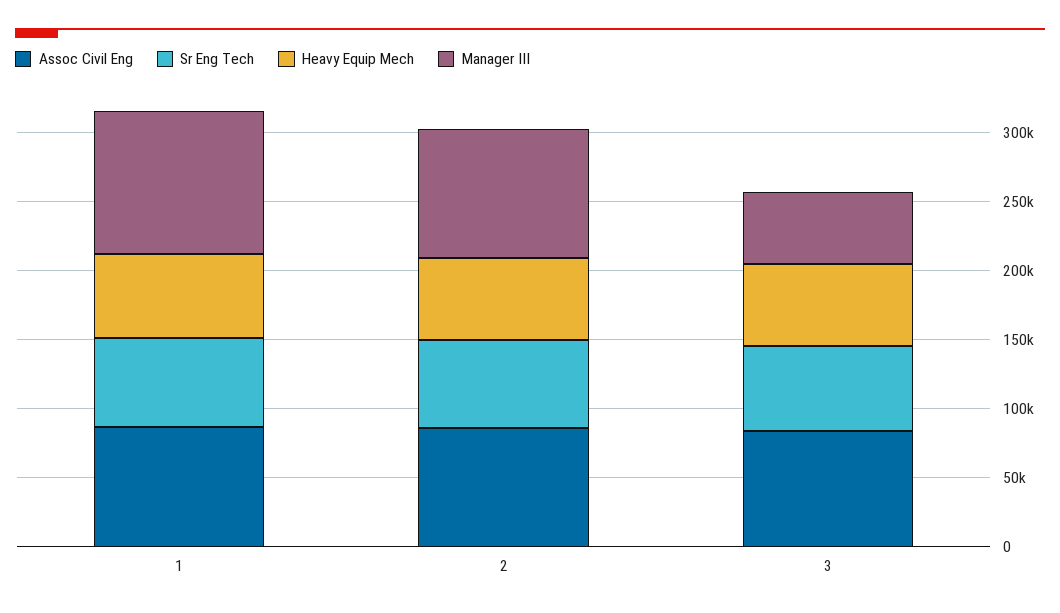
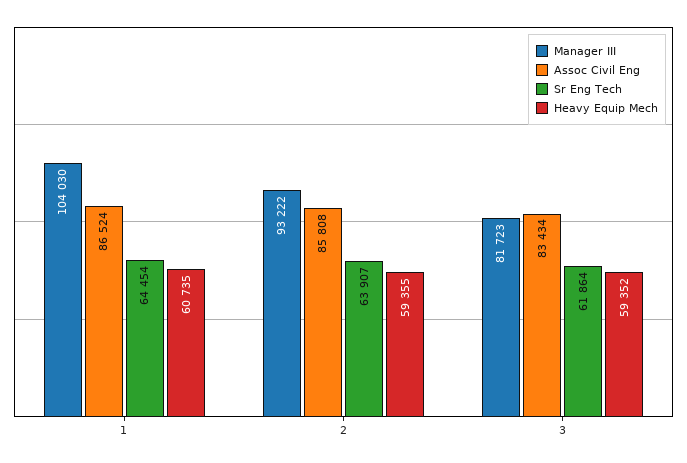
  {
    "Assoc Civil Eng": {
      "1": 86524,
      "2": 85808,
      "3": 83434
    },
    "Sr Eng Tech": {
      "1": 64454,
      "2": 63907,
      "3": 61864
    },
    "Heavy Equip Mech": {
      "1": 60735,
      "2": 59355,
      "3": 59352
    },
    "Manager III": {
      "1": 104030,
      "2": 93222,
-     "3": 50000
+     "3": 81723
    }
  }

